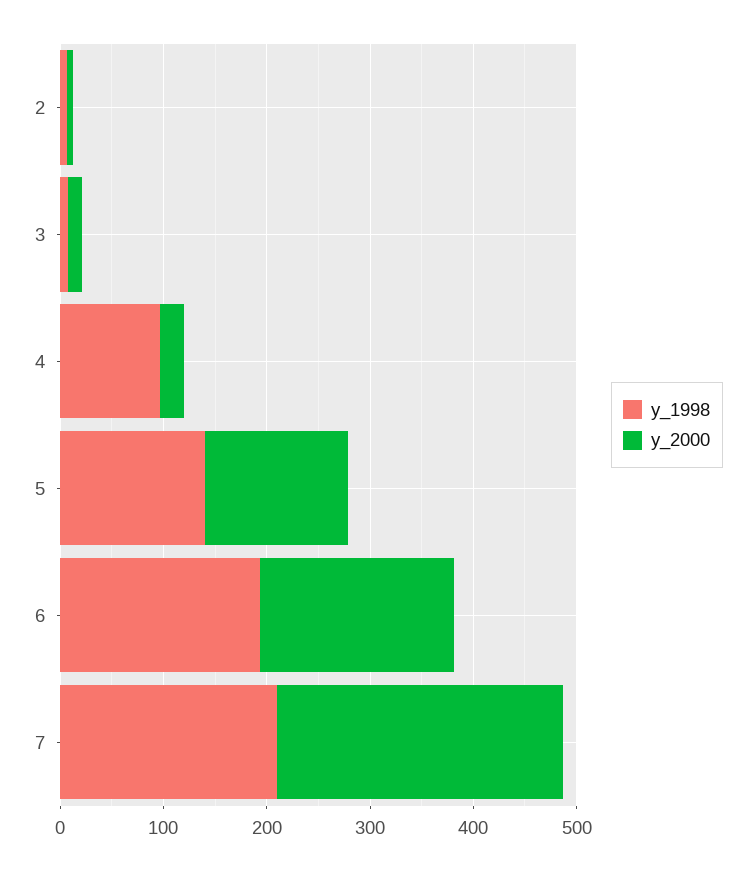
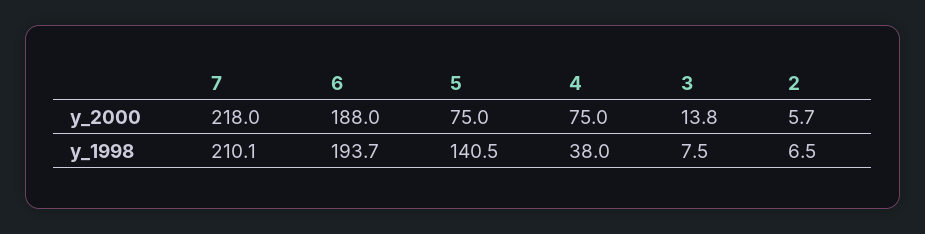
  {
    "y_1998": {
      "2": 6.5,
      "3": 7.5,
-     "4": 100,
+     "4": 38,
      "5": 140.5,
      "6": 193.7,
      "7": 210.1
    },
    "y_2000": {
      "2": 5.7,
      "3": 13.8,
-     "4": 20,
+     "4": 75,
-     "5": 140,
+     "5": 75,
      "6": 188,
-     "7": 280
+     "7": 218
    }
  }

